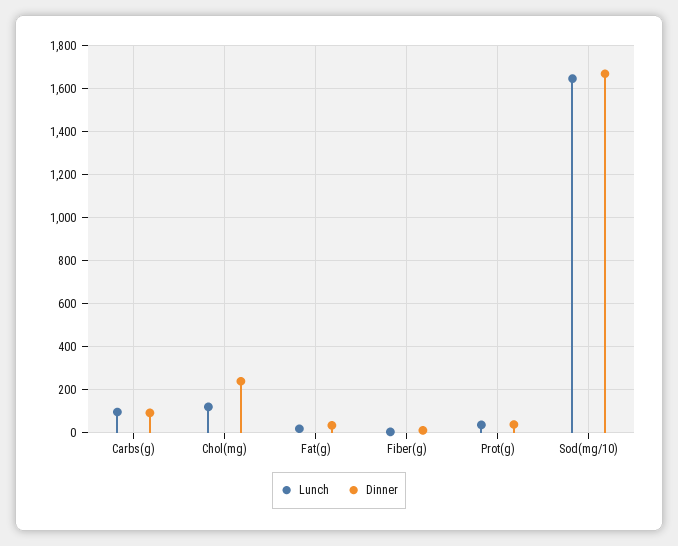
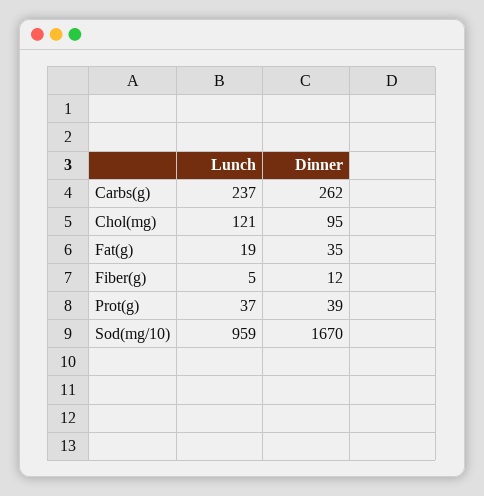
  {
    "Lunch": {
-     "Carbs(g)": 100,
+     "Carbs(g)": 237,
      "Chol(mg)": 121,
      "Fat(g)": 19,
      "Fiber(g)": 5,
      "Prot(g)": 37,
-     "Sod(mg/10)": 1650
+     "Sod(mg/10)": 959
    },
    "Dinner": {
-     "Carbs(g)": 100,
+     "Carbs(g)": 262,
-     "Chol(mg)": 250,
+     "Chol(mg)": 95,
      "Fat(g)": 35,
      "Fiber(g)": 12,
      "Prot(g)": 39,
      "Sod(mg/10)": 1670
    }
  }

